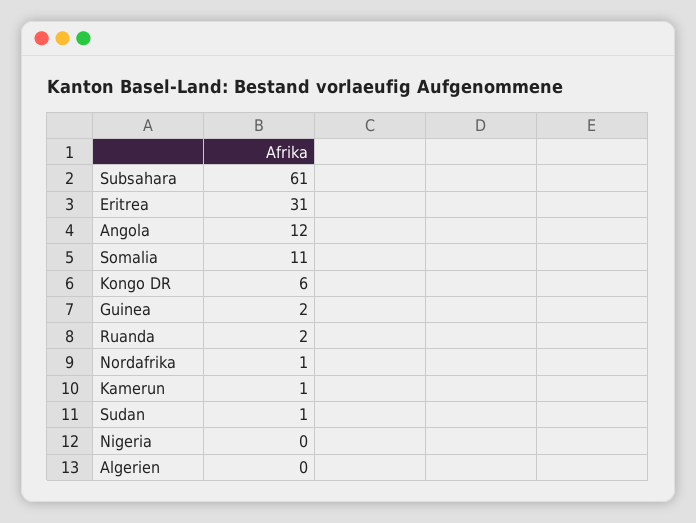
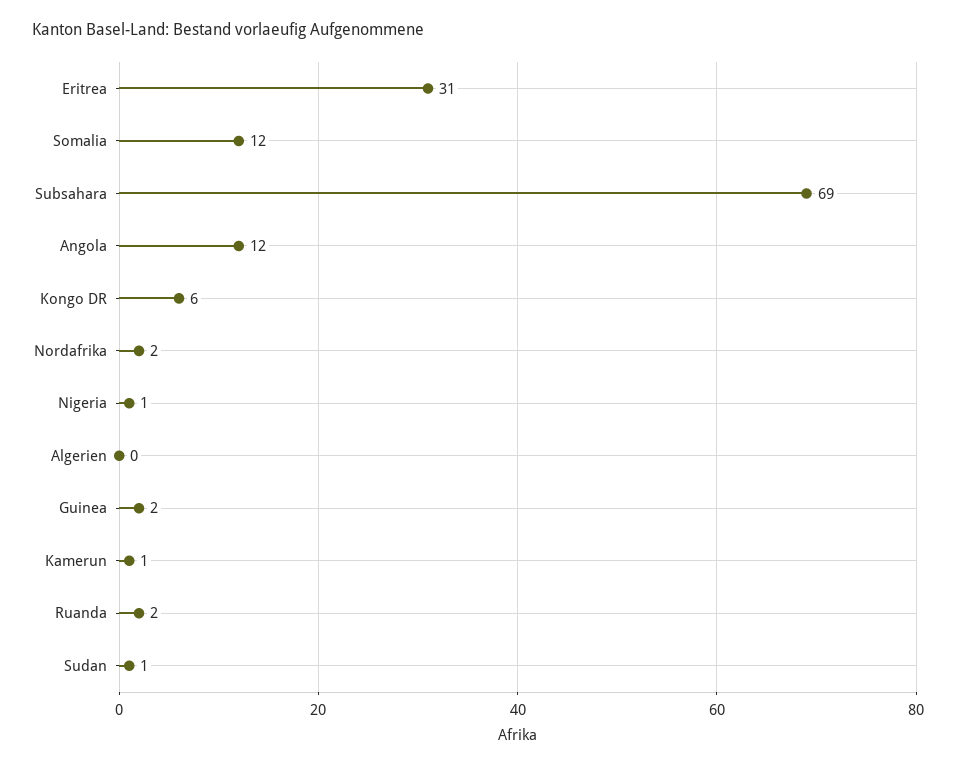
  {
-   "Subsahara": 61,
+   "Subsahara": 69,
    "Eritrea": 31,
    "Angola": 12,
-   "Somalia": 11,
+   "Somalia": 12,
    "Kongo DR": 6,
    "Guinea": 2,
    "Ruanda": 2,
-   "Nordafrika": 1,
+   "Nordafrika": 2,
    "Kamerun": 1,
    "Sudan": 1,
-   "Nigeria": 0,
+   "Nigeria": 1,
    "Algerien": 0
  }

